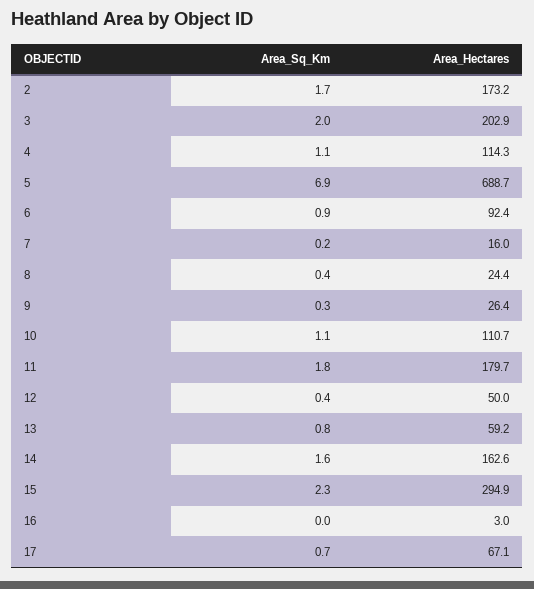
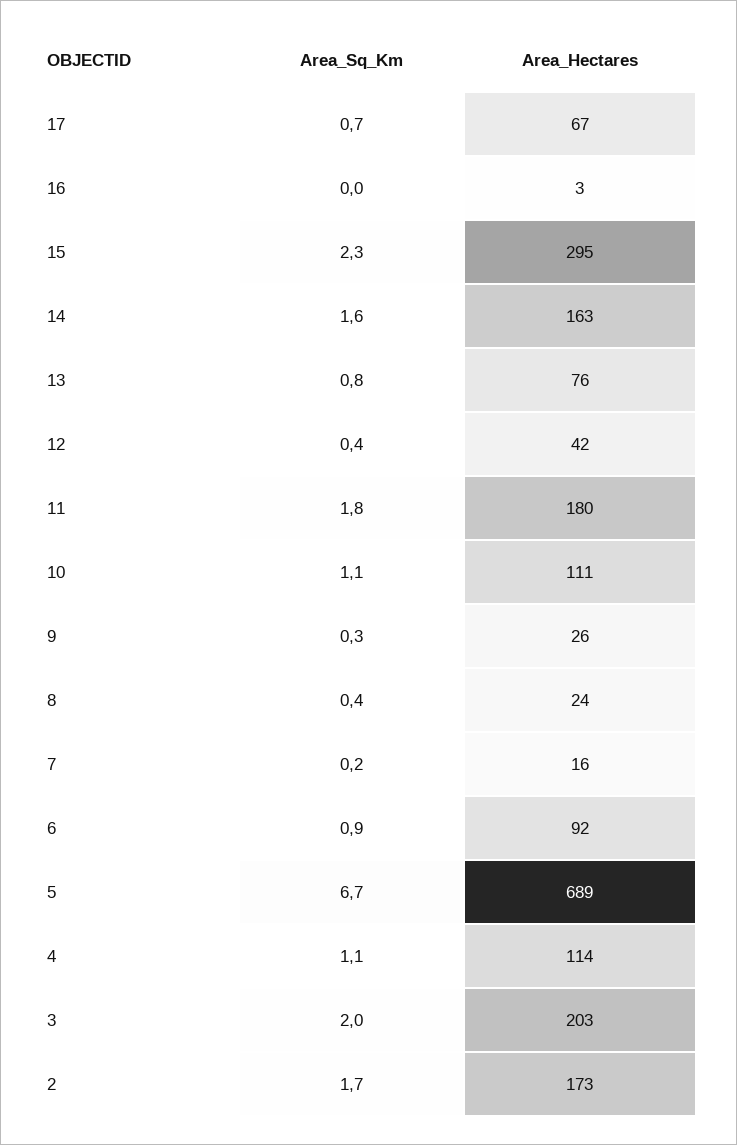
  {
    "Area_Sq_Km": {
      "2": 1.7,
      "3": 2,
      "4": 1.1,
-     "5": 6.9,
+     "5": 6.7,
      "6": 0.9,
      "7": 0.2,
      "8": 0.4,
      "9": 0.3,
      "10": 1.1,
      "11": 1.8,
      "12": 0.4,
      "13": 0.8,
      "14": 1.6,
      "15": 2.3,
      "16": 0,
      "17": 0.7
    },
    "Area_Hectares": {
      "2": 173.2,
      "3": 202.9,
      "4": 114.3,
      "5": 688.7,
      "6": 92.4,
      "7": 16,
      "8": 24.4,
      "9": 26.4,
      "10": 110.7,
      "11": 179.7,
-     "12": 50,
+     "12": 42,
-     "13": 59.2,
+     "13": 76,
      "14": 162.6,
      "15": 294.9,
      "16": 3,
      "17": 67.1
    }
  }

